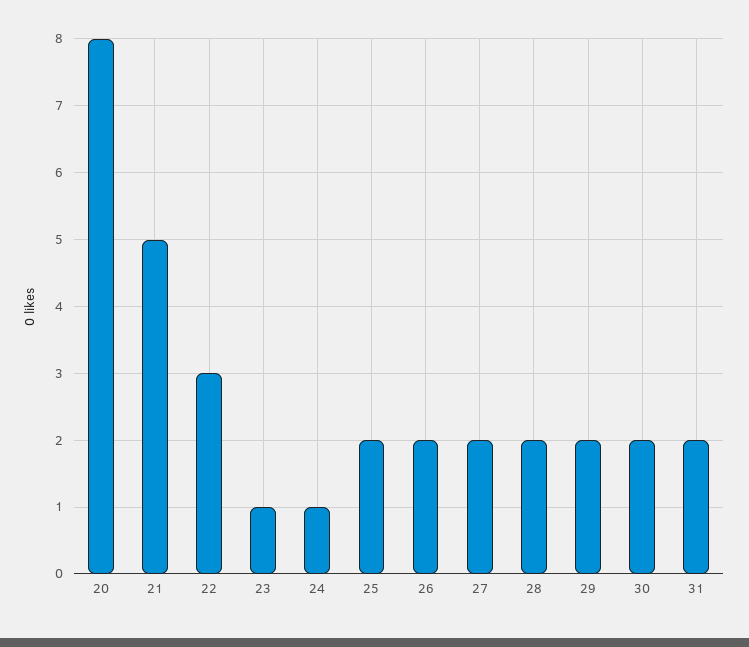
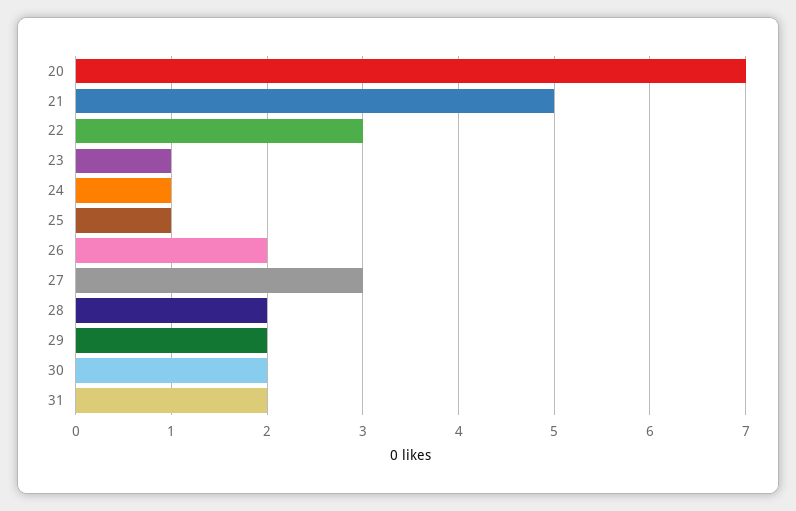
  {
-   "20": 8,
+   "20": 7,
    "21": 5,
    "22": 3,
    "23": 1,
    "24": 1,
-   "25": 2,
+   "25": 1,
    "26": 2,
-   "27": 2,
+   "27": 3,
    "28": 2,
    "29": 2,
    "30": 2,
    "31": 2
  }

